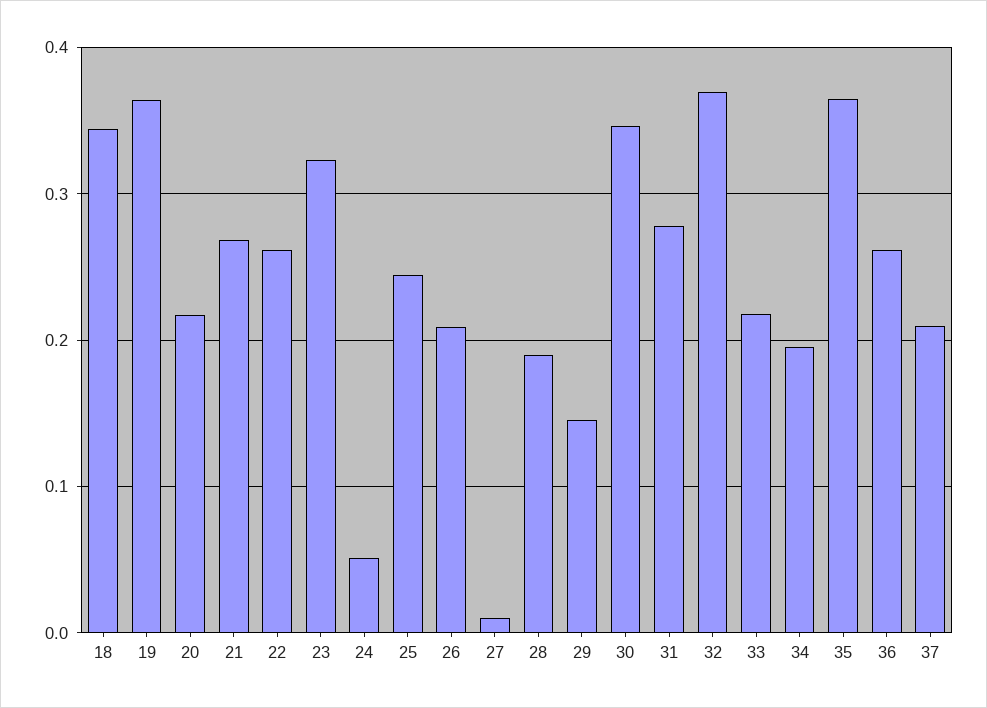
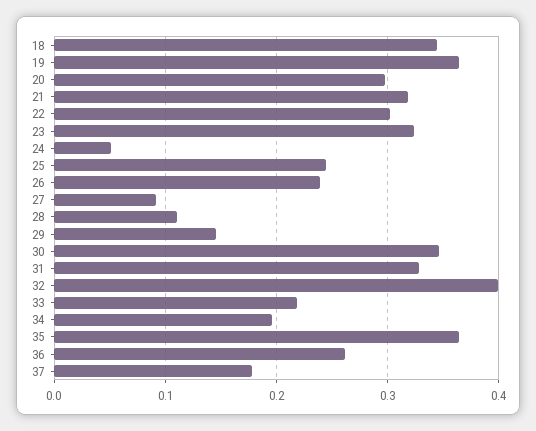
  {
    "18": 0.34,
    "19": 0.36,
-   "20": 0.22,
+   "20": 0.3,
-   "21": 0.27,
+   "21": 0.32,
-   "22": 0.26,
+   "22": 0.3,
    "23": 0.32,
    "24": 0.05,
    "25": 0.24,
-   "26": 0.21,
+   "26": 0.24,
-   "27": 0.01,
+   "27": 0.09,
-   "28": 0.19,
+   "28": 0.11,
    "29": 0.15,
    "30": 0.35,
-   "31": 0.28,
+   "31": 0.33,
-   "32": 0.37,
+   "32": 0.4,
    "33": 0.22,
    "34": 0.2,
    "35": 0.36,
    "36": 0.26,
-   "37": 0.21
+   "37": 0.18
  }

